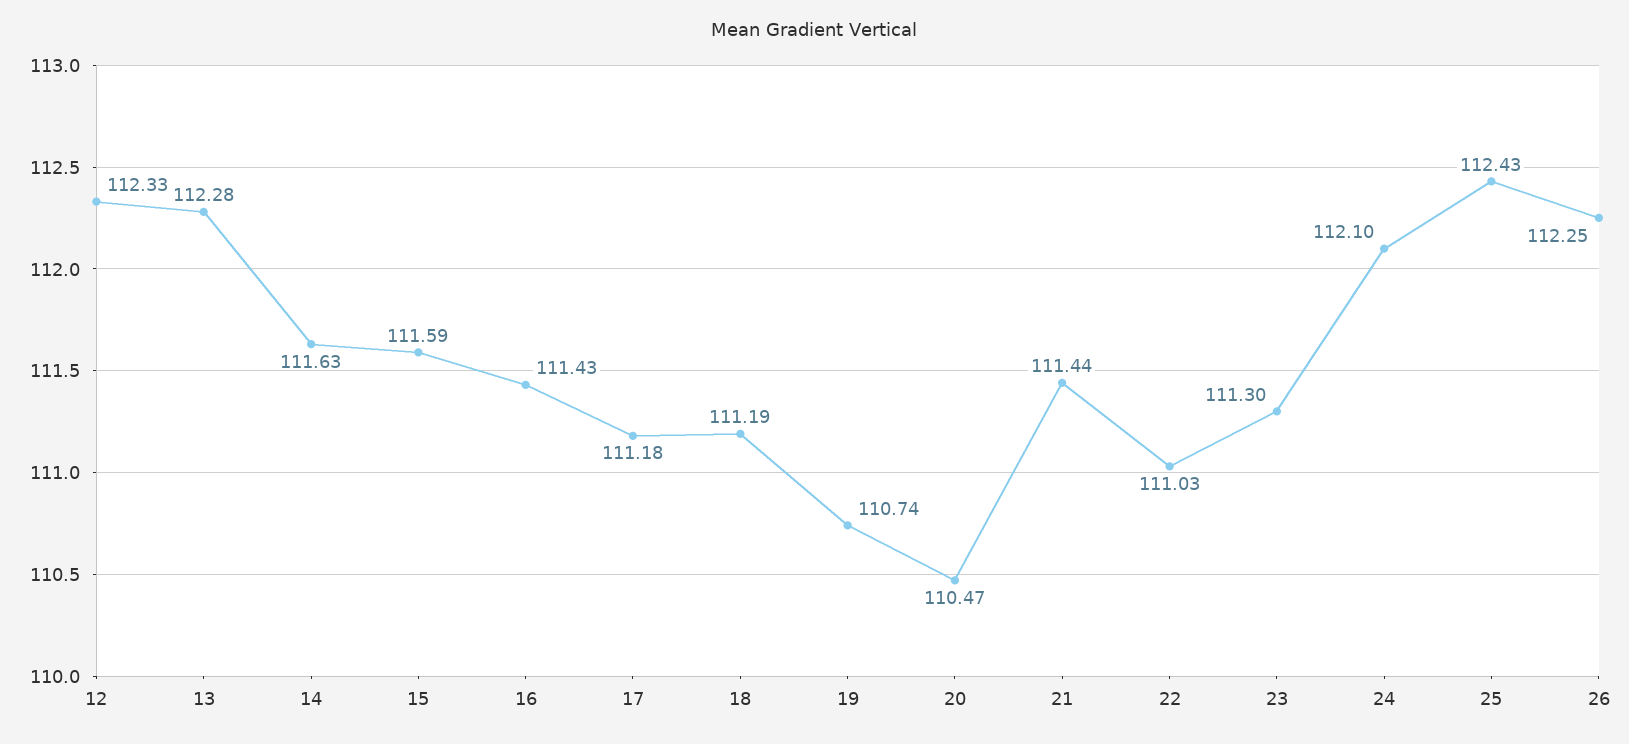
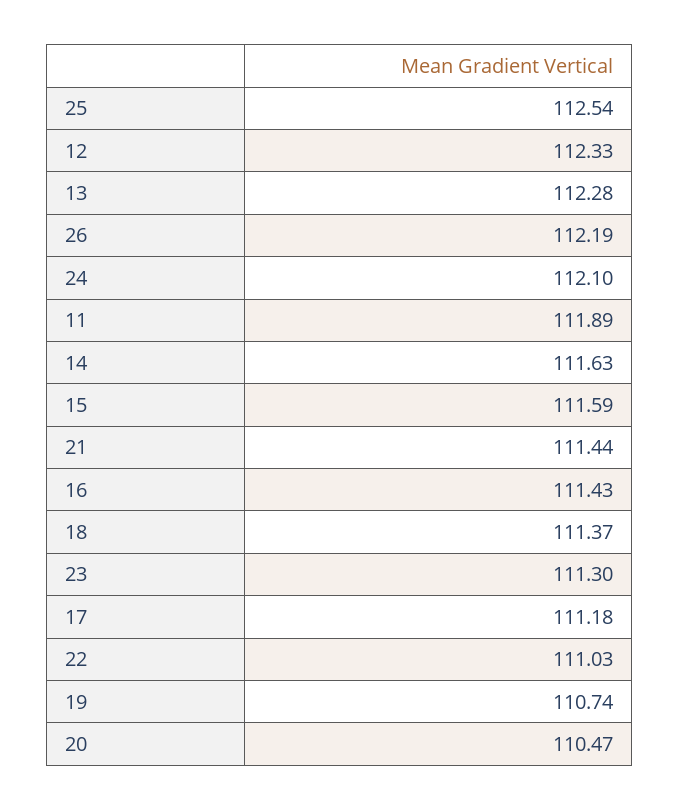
  {
    "12": 112.33,
    "13": 112.28,
    "14": 111.63,
    "15": 111.59,
    "16": 111.43,
    "17": 111.18,
-   "18": 111.19,
+   "18": 111.37,
    "19": 110.74,
    "20": 110.47,
    "21": 111.44,
    "22": 111.03,
    "23": 111.3,
    "24": 112.1,
-   "25": 112.43,
+   "25": 112.54,
-   "26": 112.25
+   "26": 112.19,
+   "11": 111.89
  }

